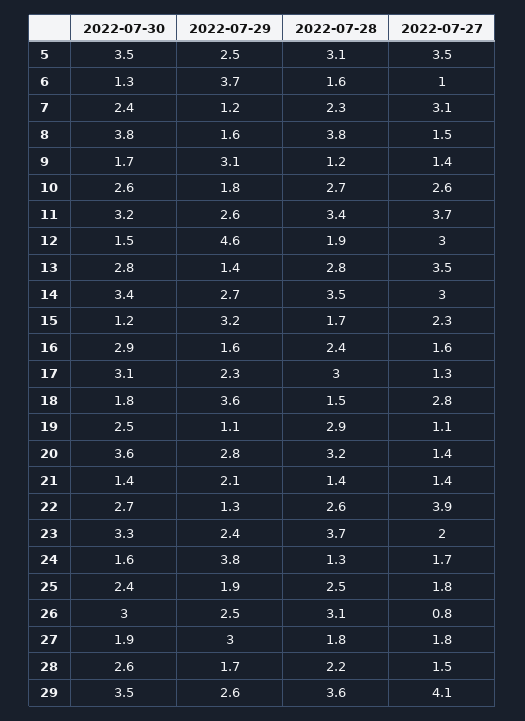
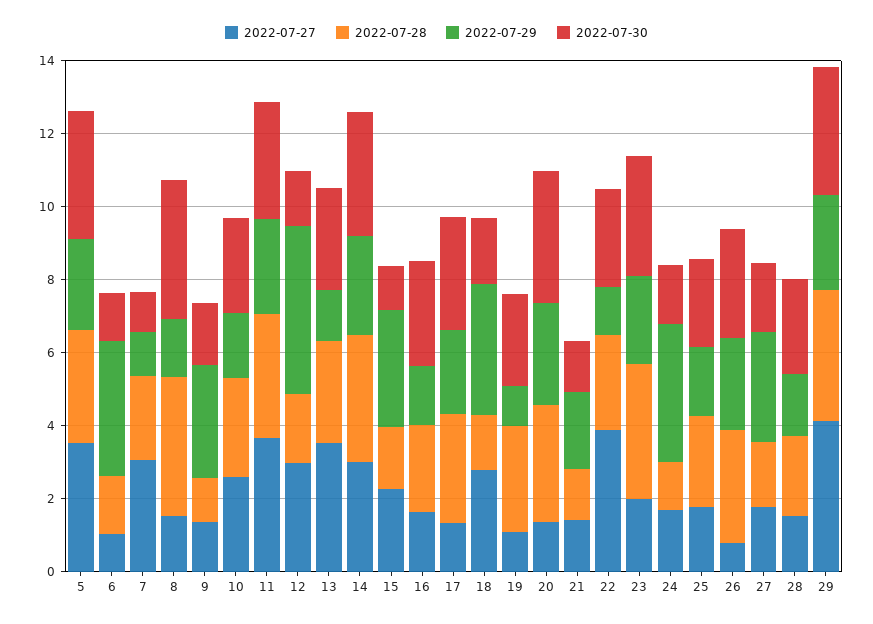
  {
    "2022-07-30": {
      "5": 3.5,
      "6": 1.3,
-     "7": 2.4,
+     "7": 1,
      "8": 3.8,
      "9": 1.7,
      "10": 2.6,
      "11": 3.2,
      "12": 1.5,
      "13": 2.8,
      "14": 3.4,
      "15": 1.2,
      "16": 2.9,
      "17": 3.1,
      "18": 1.8,
      "19": 2.5,
      "20": 3.6,
      "21": 1.4,
      "22": 2.7,
      "23": 3.3,
      "24": 1.6,
      "25": 2.4,
      "26": 3,
      "27": 1.9,
      "28": 2.6,
      "29": 3.5
    },
    "2022-07-29": {
      "5": 2.5,
      "6": 3.7,
      "7": 1.2,
      "8": 1.6,
      "9": 3.1,
      "10": 1.8,
      "11": 2.6,
      "12": 4.6,
      "13": 1.4,
      "14": 2.7,
      "15": 3.2,
      "16": 1.6,
      "17": 2.3,
      "18": 3.6,
      "19": 1.1,
      "20": 2.8,
      "21": 2.1,
      "22": 1.3,
      "23": 2.4,
      "24": 3.8,
      "25": 1.9,
      "26": 2.5,
      "27": 3,
      "28": 1.7,
      "29": 2.6
    },
    "2022-07-28": {
      "5": 3.1,
      "6": 1.6,
      "7": 2.3,
      "8": 3.8,
      "9": 1.2,
      "10": 2.7,
      "11": 3.4,
      "12": 1.9,
      "13": 2.8,
      "14": 3.5,
      "15": 1.7,
      "16": 2.4,
      "17": 3,
      "18": 1.5,
      "19": 2.9,
      "20": 3.2,
      "21": 1.4,
      "22": 2.6,
      "23": 3.7,
      "24": 1.3,
      "25": 2.5,
      "26": 3.1,
      "27": 1.8,
      "28": 2.2,
      "29": 3.6
    },
    "2022-07-27": {
      "5": 3.5,
      "6": 1,
      "7": 3.1,
      "8": 1.5,
      "9": 1.4,
      "10": 2.6,
      "11": 3.7,
      "12": 3,
      "13": 3.5,
      "14": 3,
      "15": 2.3,
      "16": 1.6,
      "17": 1.3,
      "18": 2.8,
      "19": 1.1,
      "20": 1.4,
      "21": 1.4,
      "22": 3.9,
      "23": 2,
      "24": 1.7,
      "25": 1.8,
      "26": 0.8,
      "27": 1.8,
      "28": 1.5,
      "29": 4.1
    }
  }

